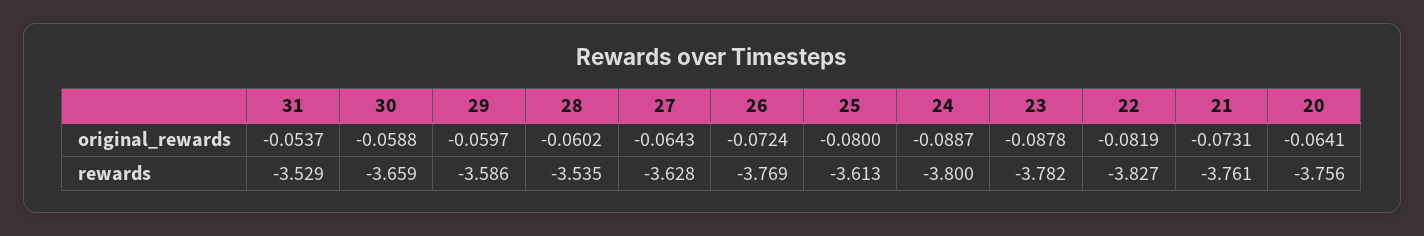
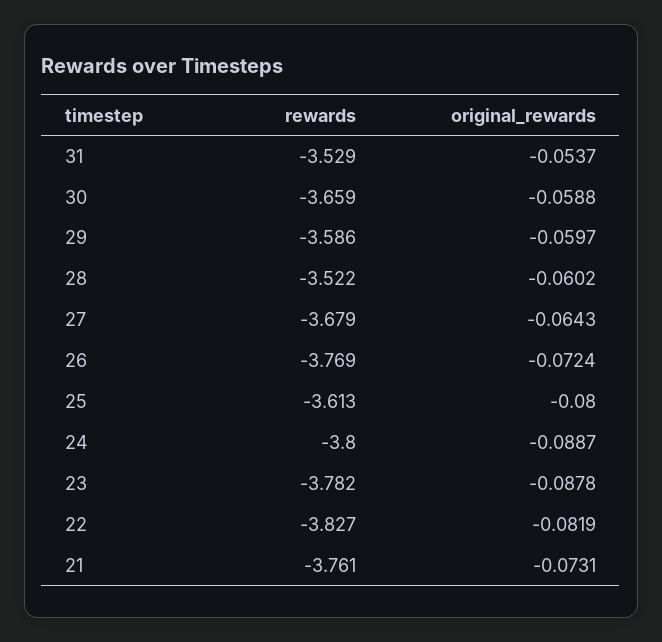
  {
    "31": {
      "original_rewards": -0.0537,
      "rewards": -3.529
    },
    "30": {
      "original_rewards": -0.0588,
      "rewards": -3.659
    },
    "29": {
      "original_rewards": -0.0597,
      "rewards": -3.586
    },
    "28": {
      "original_rewards": -0.0602,
-     "rewards": -3.535
+     "rewards": -3.522
    },
    "27": {
      "original_rewards": -0.0643,
-     "rewards": -3.628
+     "rewards": -3.679
    },
    "26": {
      "original_rewards": -0.0724,
      "rewards": -3.769
    },
    "25": {
      "original_rewards": -0.08,
      "rewards": -3.613
    },
    "24": {
      "original_rewards": -0.0887,
      "rewards": -3.8
    },
    "23": {
      "original_rewards": -0.0878,
      "rewards": -3.782
    },
    "22": {
      "original_rewards": -0.0819,
      "rewards": -3.827
    },
    "21": {
      "original_rewards": -0.0731,
      "rewards": -3.761
-   },
+   }
-   "20": {
-     "original_rewards": -0.0641,
-     "rewards": -3.756
-   }
  }

